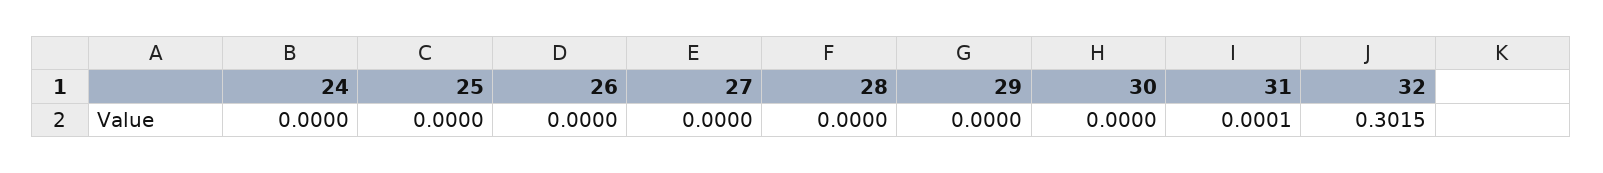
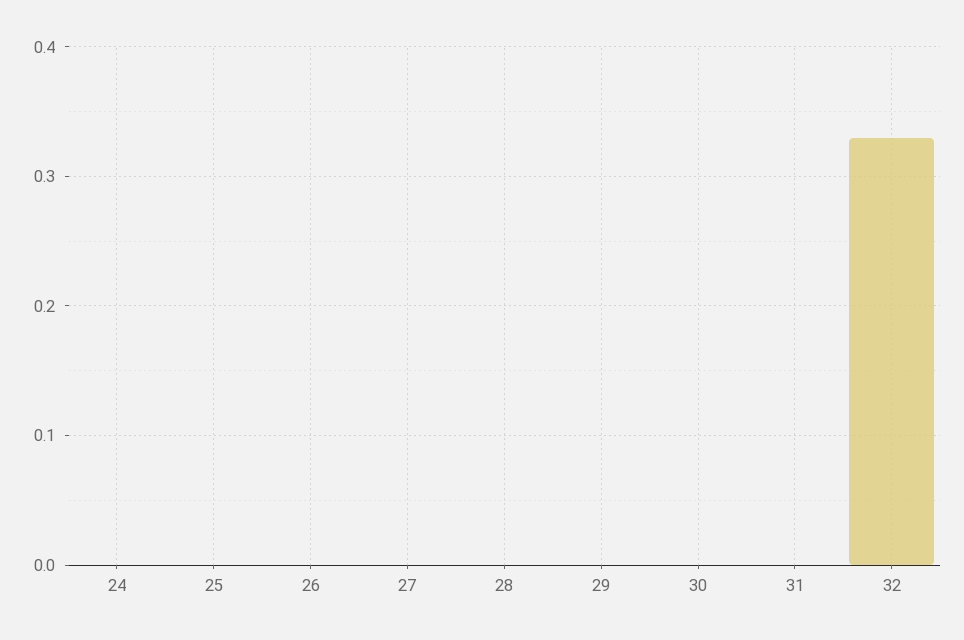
  {
    "24": 0,
    "25": 0,
    "26": 0,
    "27": 0,
    "28": 0,
    "29": 0,
    "30": 0,
    "31": 0.0001,
-   "32": 0.3015
+   "32": 0.33
  }

